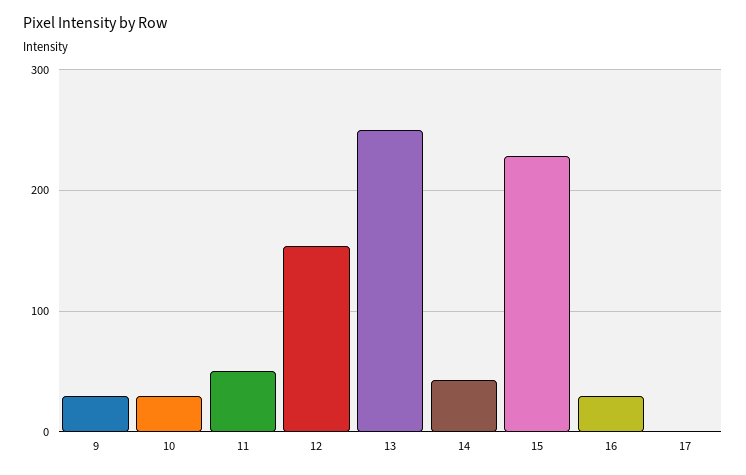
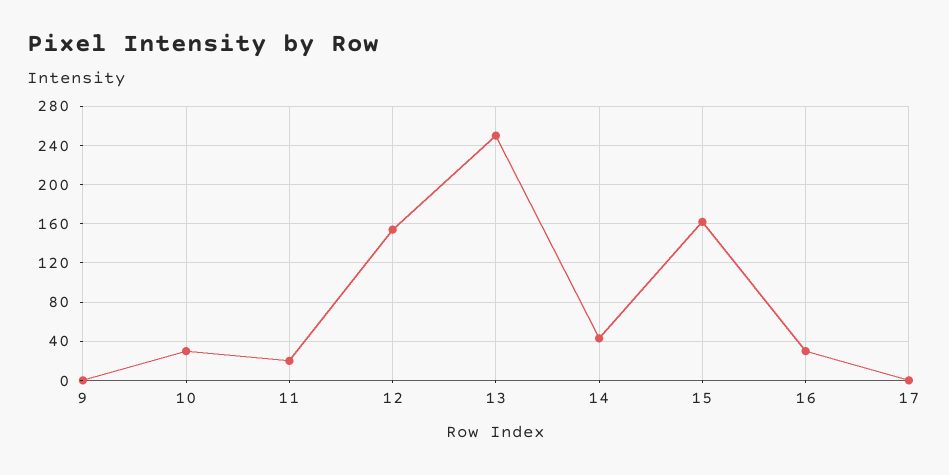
  {
-   "9": 30,
+   "9": 0,
    "10": 30,
-   "11": 50,
+   "11": 20,
    "12": 150,
    "13": 250,
    "14": 40,
-   "15": 230,
+   "15": 160,
    "16": 30,
    "17": 0
  }

